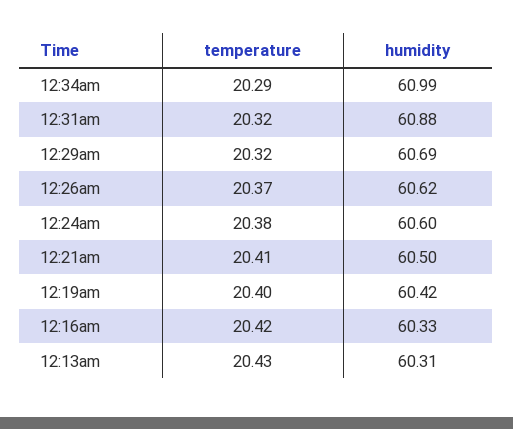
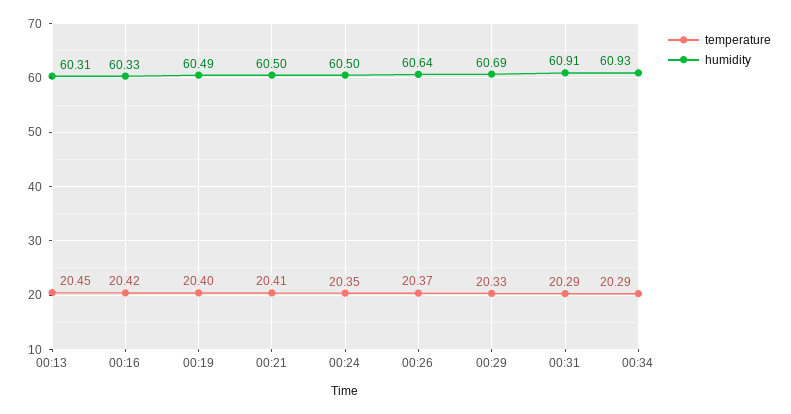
  {
    "temperature": {
      "12:34am": 20.29,
-     "12:31am": 20.32,
+     "12:31am": 20.29,
-     "12:29am": 20.32,
+     "12:29am": 20.33,
      "12:26am": 20.37,
-     "12:24am": 20.38,
+     "12:24am": 20.35,
      "12:21am": 20.41,
      "12:19am": 20.4,
      "12:16am": 20.42,
-     "12:13am": 20.43
+     "12:13am": 20.45
    },
    "humidity": {
-     "12:34am": 60.99,
+     "12:34am": 60.93,
-     "12:31am": 60.88,
+     "12:31am": 60.91,
      "12:29am": 60.69,
-     "12:26am": 60.62,
+     "12:26am": 60.64,
-     "12:24am": 60.6,
+     "12:24am": 60.5,
      "12:21am": 60.5,
-     "12:19am": 60.42,
+     "12:19am": 60.49,
      "12:16am": 60.33,
      "12:13am": 60.31
    }
  }

